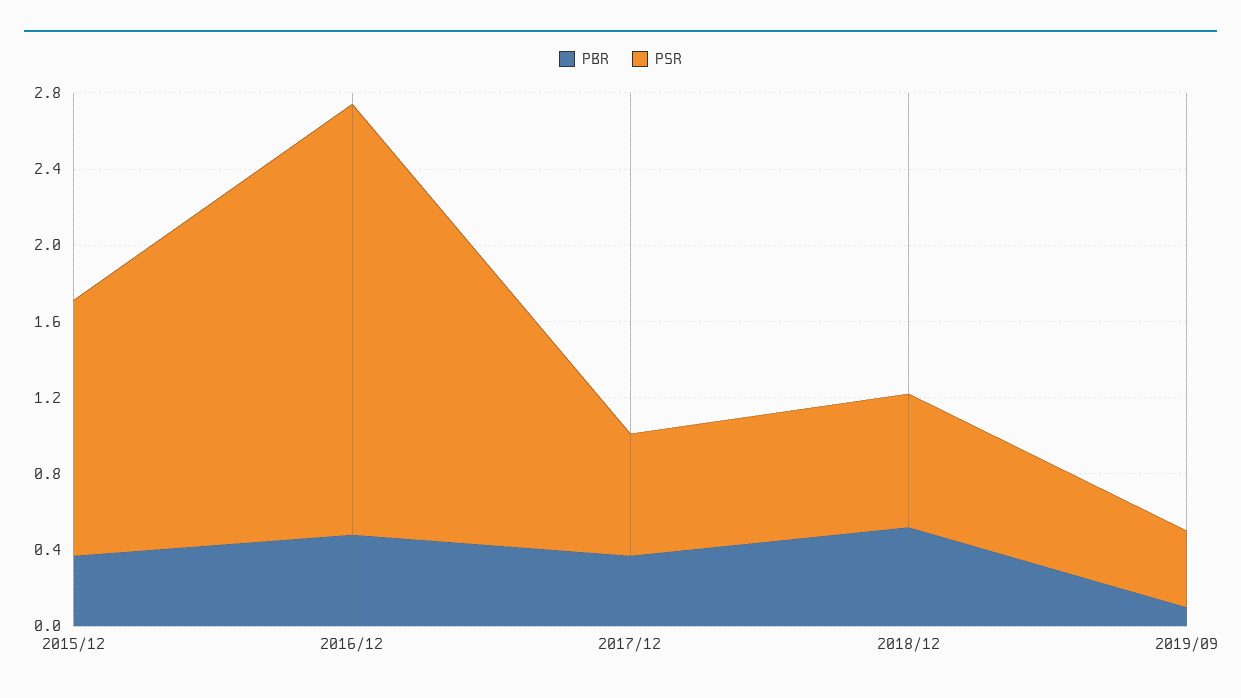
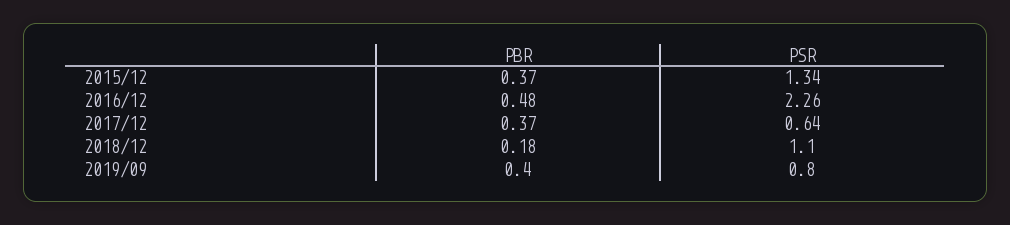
  {
    "PBR": {
      "2015/12": 0.37,
      "2016/12": 0.48,
      "2017/12": 0.37,
-     "2018/12": 0.5,
+     "2018/12": 0.18,
-     "2019/09": 0.1
+     "2019/09": 0.4
    },
    "PSR": {
      "2015/12": 1.34,
      "2016/12": 2.26,
      "2017/12": 0.64,
-     "2018/12": 0.7,
+     "2018/12": 1.1,
-     "2019/09": 0.4
+     "2019/09": 0.8
    }
  }

